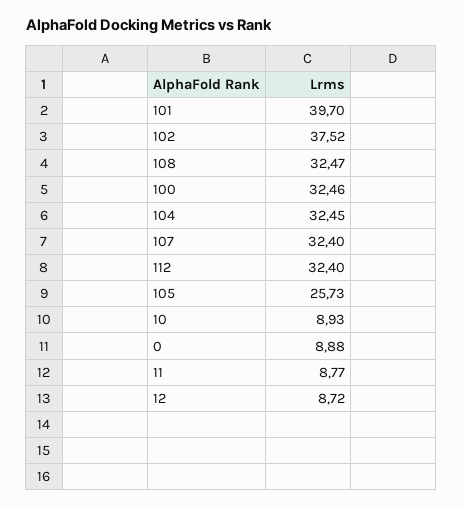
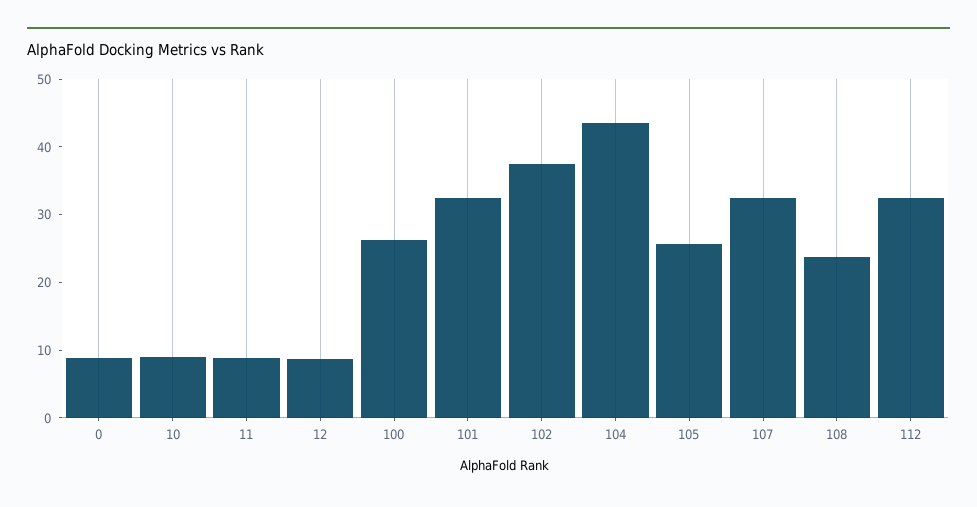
  {
-   "101": 39.7,
+   "101": 32,
    "102": 37.52,
-   "108": 32.47,
+   "108": 24,
-   "100": 32.46,
+   "100": 26,
-   "104": 32.45,
+   "104": 44,
    "107": 32.4,
    "112": 32.4,
    "105": 25.73,
    "10": 8.93,
    "0": 8.88,
    "11": 8.77,
    "12": 8.72
  }

